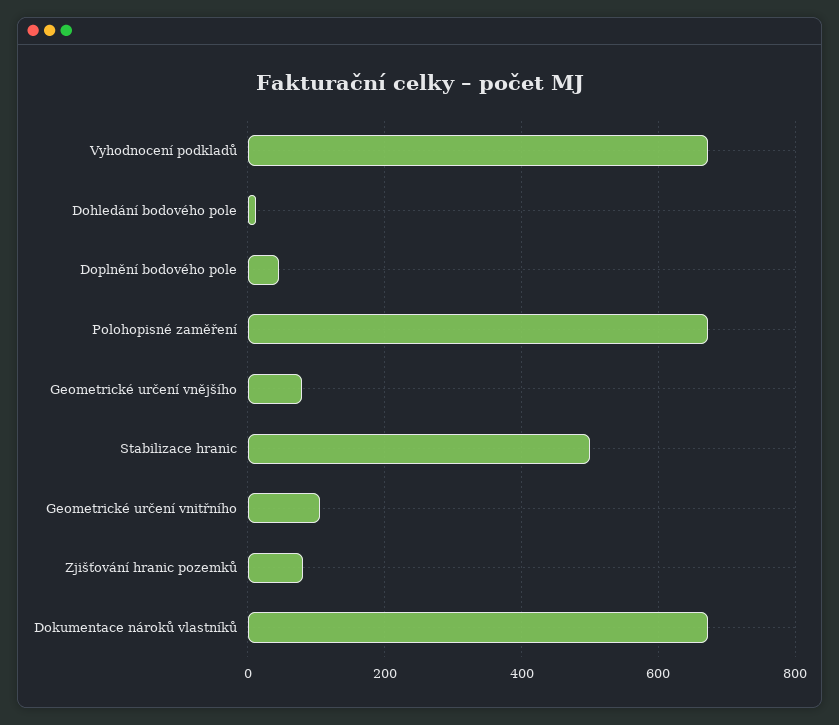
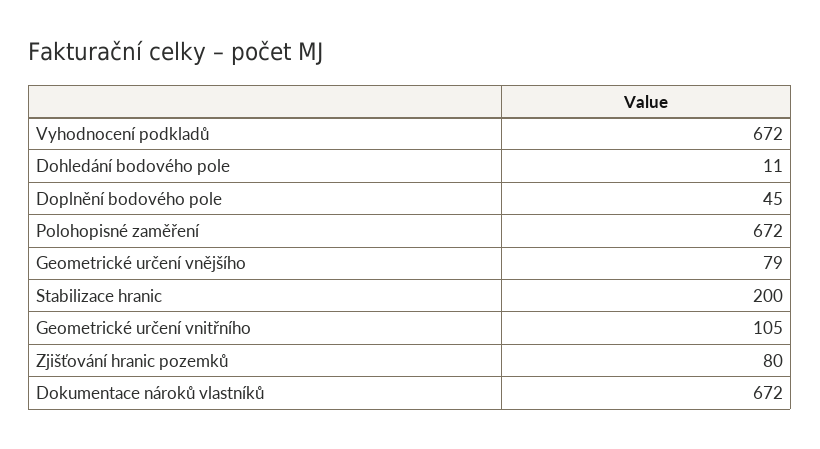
  {
    "Vyhodnocení podkladů": 672,
    "Dohledání bodového pole": 11,
    "Doplnění bodového pole": 45,
    "Polohopisné zaměření": 672,
    "Geometrické určení vnějšího": 79,
-   "Stabilizace hranic": 500,
+   "Stabilizace hranic": 200,
    "Geometrické určení vnitřního": 105,
    "Zjišťování hranic pozemků": 80,
    "Dokumentace nároků vlastníků": 672
  }

